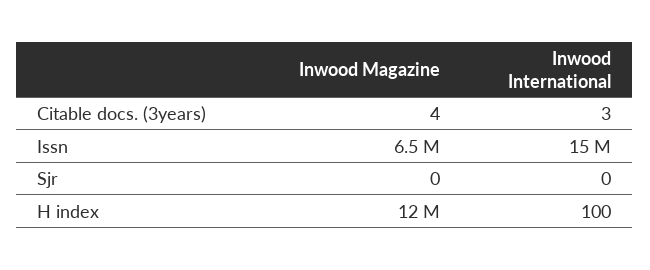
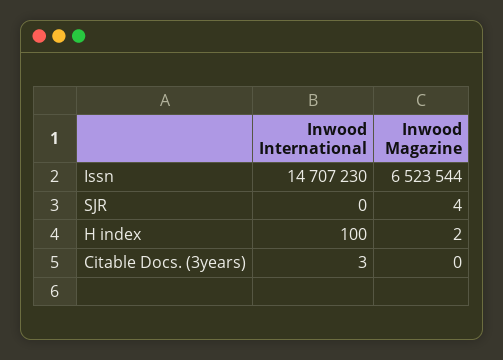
  {
    "Inwood Magazine": {
-     "Citable docs. (3years)": 4,
+     "Citable docs. (3years)": 0,
      "Issn": 6523544,
-     "Sjr": 0,
+     "Sjr": 4,
-     "H index": 12000000
+     "H index": 2
    },
    "Inwood International": {
      "Citable docs. (3years)": 3,
      "Issn": 14707230,
      "Sjr": 0,
      "H index": 100
    }
  }

